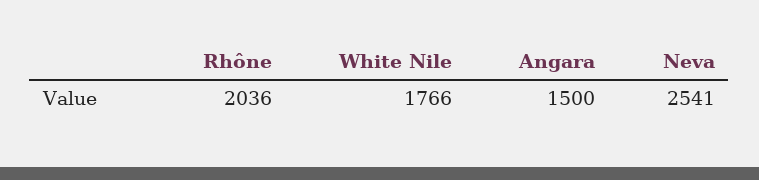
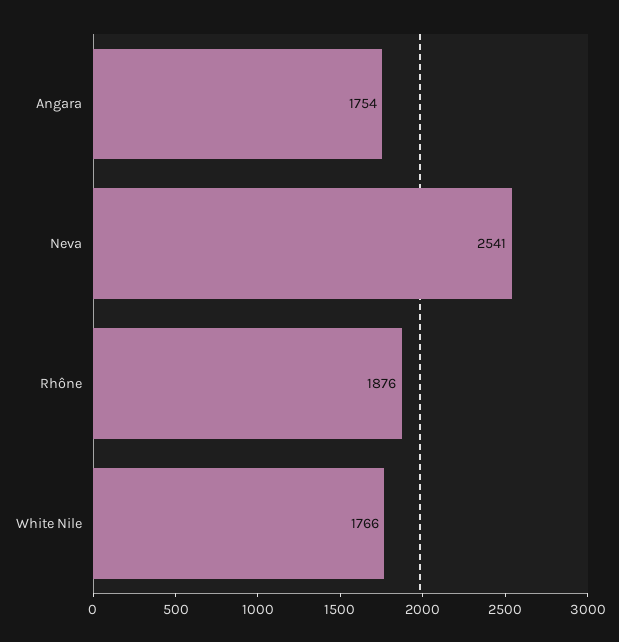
  {
-   "Rhône": 2036,
+   "Rhône": 1876,
    "White Nile": 1766,
-   "Angara": 1500,
+   "Angara": 1754,
    "Neva": 2541
  }

